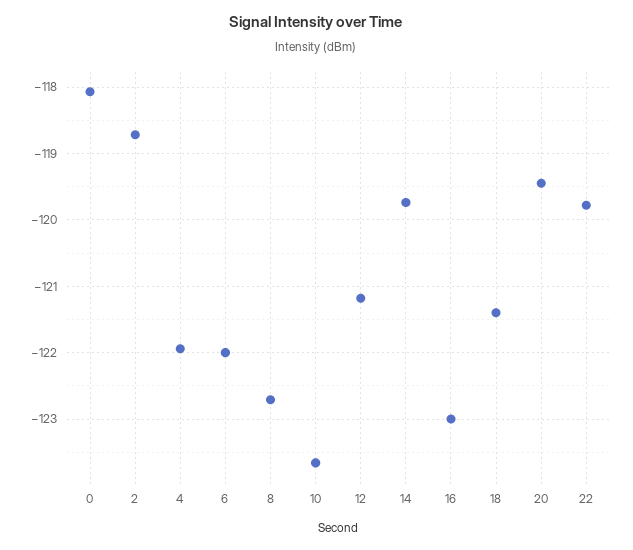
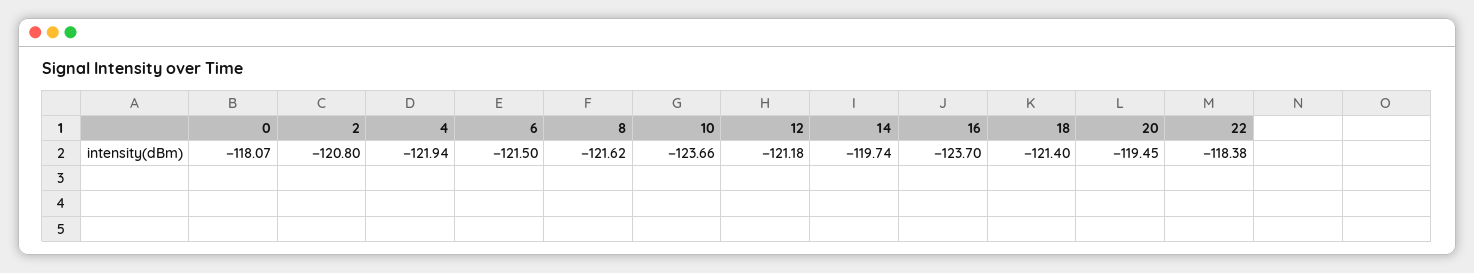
  {
    "0": -118.07,
-   "2": -118.7,
+   "2": -120.8,
    "4": -121.94,
-   "6": -122,
+   "6": -121.5,
-   "8": -122.7,
+   "8": -121.62,
    "10": -123.66,
    "12": -121.18,
    "14": -119.74,
-   "16": -123,
+   "16": -123.7,
    "18": -121.4,
    "20": -119.45,
-   "22": -119.8
+   "22": -118.38
  }

